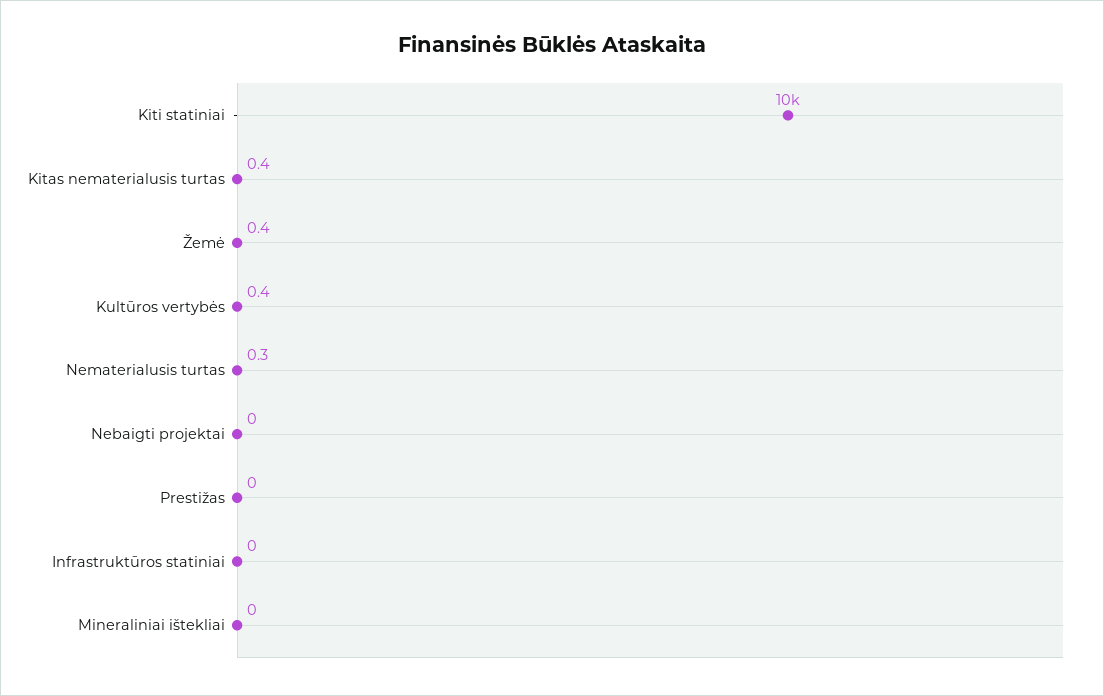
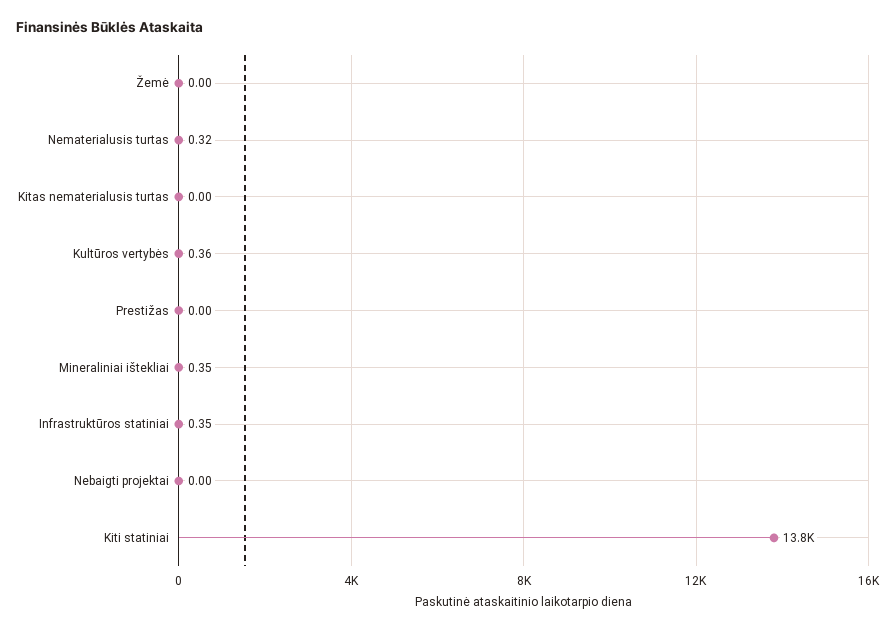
  {
-   "Kiti statiniai": 10000,
+   "Kiti statiniai": 13800,
-   "Kitas nematerialusis turtas": 0.4,
+   "Kitas nematerialusis turtas": 0,
-   "Žemė": 0.4,
+   "Žemė": 0,
    "Kultūros vertybės": 0.36,
    "Nematerialusis turtas": 0.32,
    "Nebaigti projektai": 0,
    "Prestižas": 0,
-   "Infrastruktūros statiniai": 0,
+   "Infrastruktūros statiniai": 0.35,
-   "Mineraliniai ištekliai": 0
+   "Mineraliniai ištekliai": 0.35
  }

